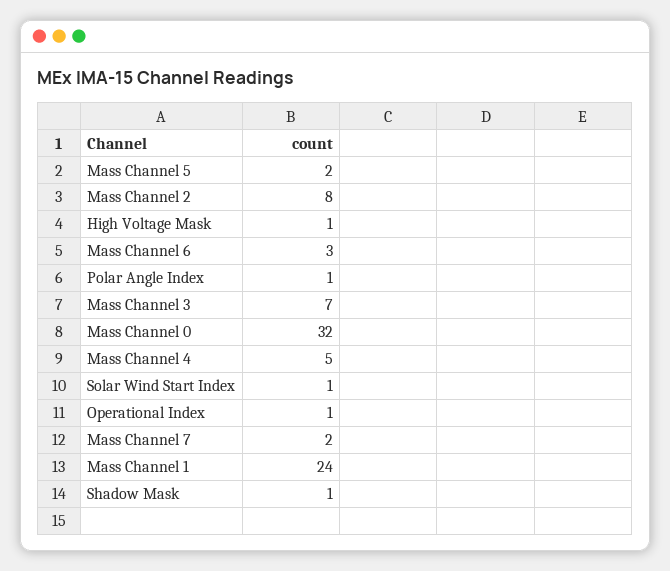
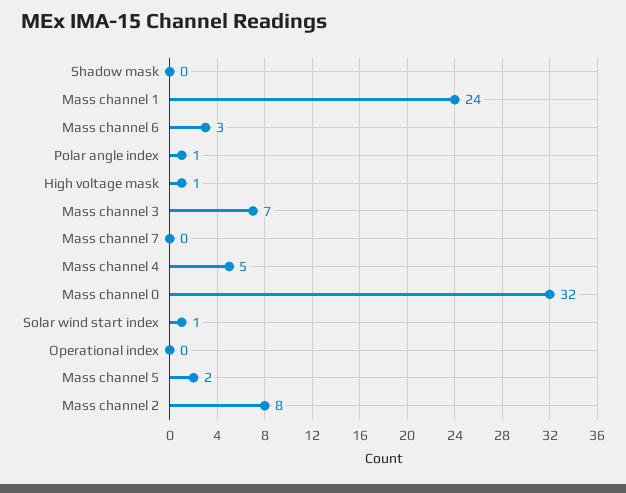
  {
    "Mass Channel 5": 2,
    "Mass Channel 2": 8,
    "High Voltage Mask": 1,
    "Mass Channel 6": 3,
    "Polar Angle Index": 1,
    "Mass Channel 3": 7,
    "Mass Channel 0": 32,
    "Mass Channel 4": 5,
    "Solar Wind Start Index": 1,
-   "Operational Index": 1,
+   "Operational Index": 0,
-   "Mass Channel 7": 2,
+   "Mass Channel 7": 0,
    "Mass Channel 1": 24,
-   "Shadow Mask": 1
+   "Shadow Mask": 0
  }

